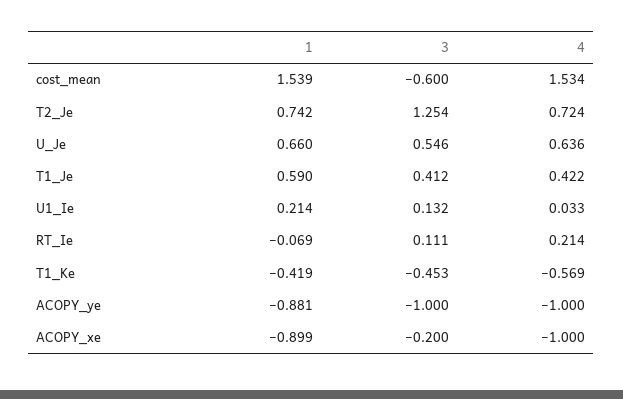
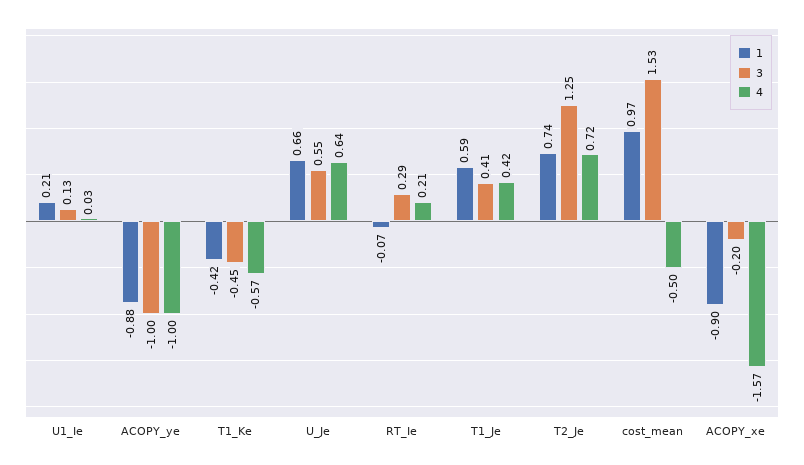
  {
    "1": {
-     "cost_mean": 1.539,
+     "cost_mean": 0.97,
      "T2_Je": 0.742,
      "U_Je": 0.66,
      "T1_Je": 0.59,
      "U1_Ie": 0.214,
      "RT_Ie": -0.069,
      "T1_Ke": -0.419,
      "ACOPY_ye": -0.881,
      "ACOPY_xe": -0.899
    },
    "3": {
-     "cost_mean": -0.6,
+     "cost_mean": 1.53,
      "T2_Je": 1.254,
      "U_Je": 0.546,
      "T1_Je": 0.412,
      "U1_Ie": 0.132,
-     "RT_Ie": 0.111,
+     "RT_Ie": 0.29,
      "T1_Ke": -0.453,
      "ACOPY_ye": -1,
      "ACOPY_xe": -0.2
    },
    "4": {
-     "cost_mean": 1.534,
+     "cost_mean": -0.5,
      "T2_Je": 0.724,
      "U_Je": 0.636,
      "T1_Je": 0.422,
      "U1_Ie": 0.033,
      "RT_Ie": 0.214,
      "T1_Ke": -0.569,
      "ACOPY_ye": -1,
-     "ACOPY_xe": -1
+     "ACOPY_xe": -1.57
    }
  }

